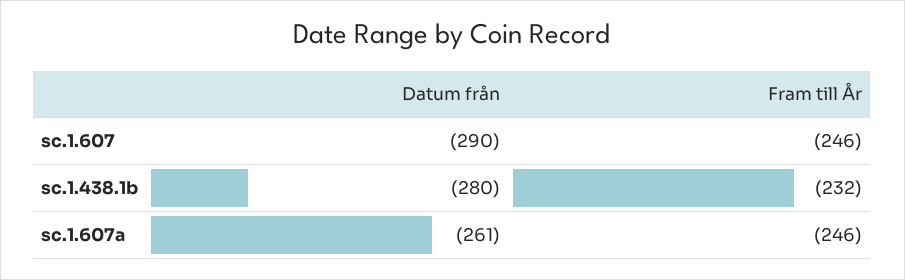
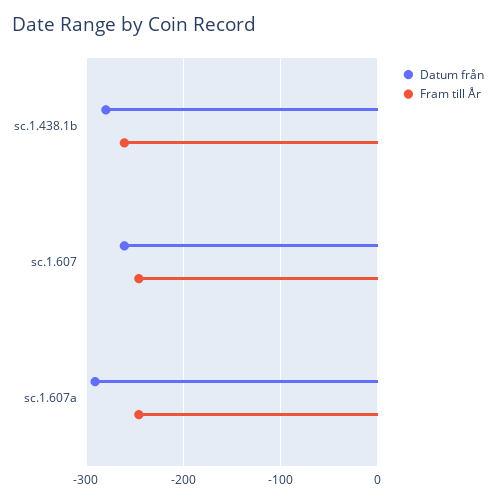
  {
    "Datum från": {
-     "sc.1.607": -290,
+     "sc.1.607": -260,
      "sc.1.438.1b": -280,
-     "sc.1.607a": -261
+     "sc.1.607a": -290
    },
    "Fram till År": {
      "sc.1.607": -246,
-     "sc.1.438.1b": -232,
+     "sc.1.438.1b": -260,
      "sc.1.607a": -246
    }
  }

